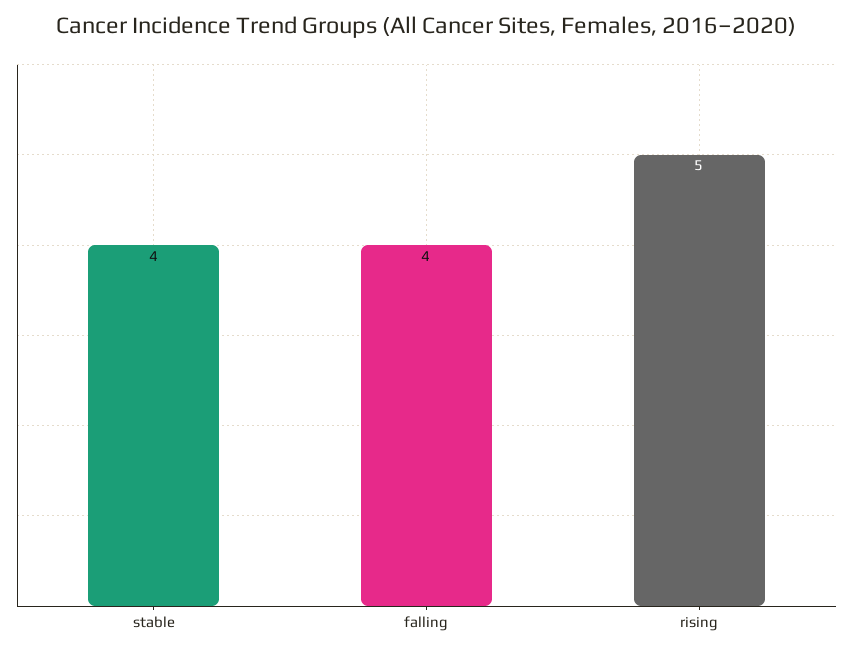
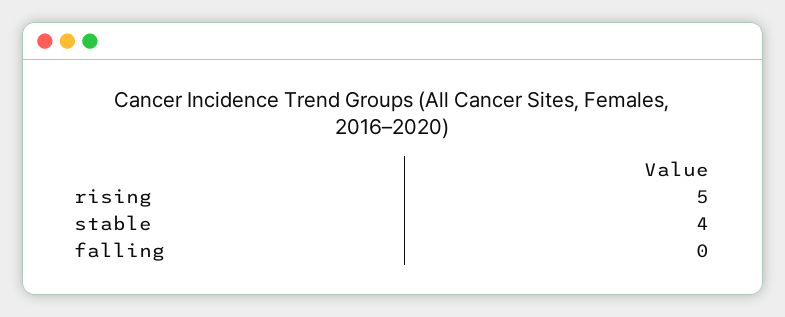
  {
    "stable": 4,
-   "falling": 4,
+   "falling": 0,
    "rising": 5
  }

